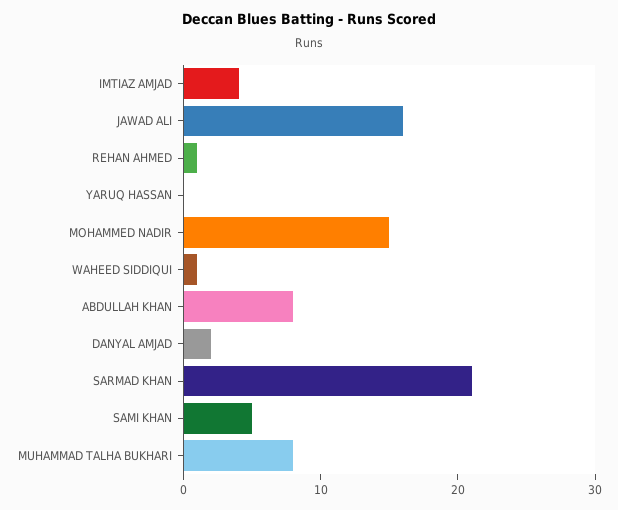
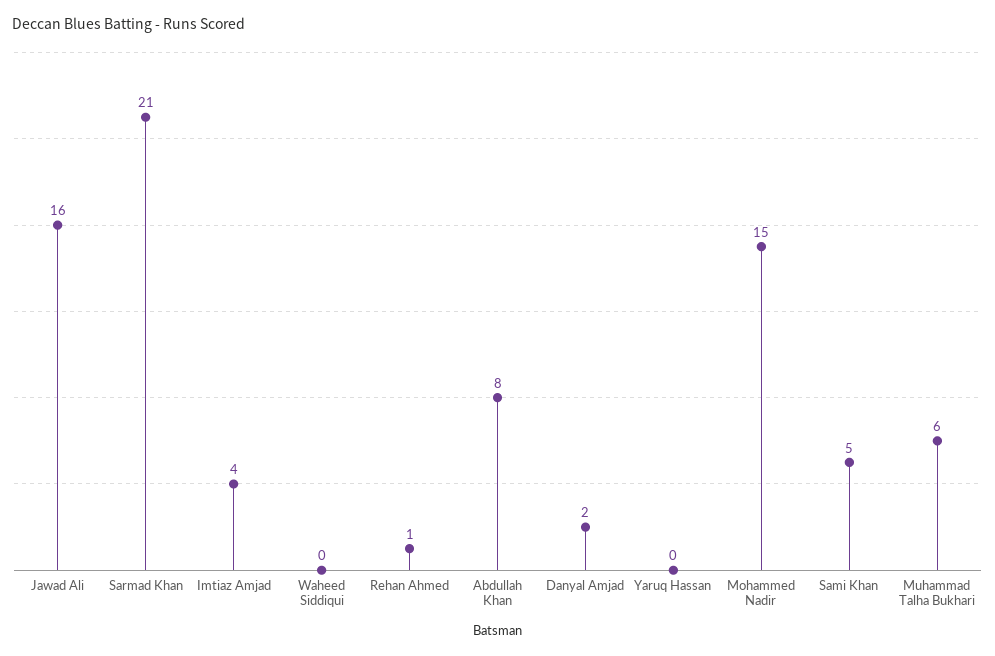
  {
    "IMTIAZ AMJAD": 4,
    "JAWAD ALI": 16,
    "REHAN AHMED": 1,
    "YARUQ HASSAN": 0,
    "MOHAMMED NADIR": 15,
-   "WAHEED SIDDIQUI": 1,
+   "WAHEED SIDDIQUI": 0,
    "ABDULLAH KHAN": 8,
    "DANYAL AMJAD": 2,
    "SARMAD KHAN": 21,
    "SAMI KHAN": 5,
-   "MUHAMMAD TALHA BUKHARI": 8
+   "MUHAMMAD TALHA BUKHARI": 6
  }

